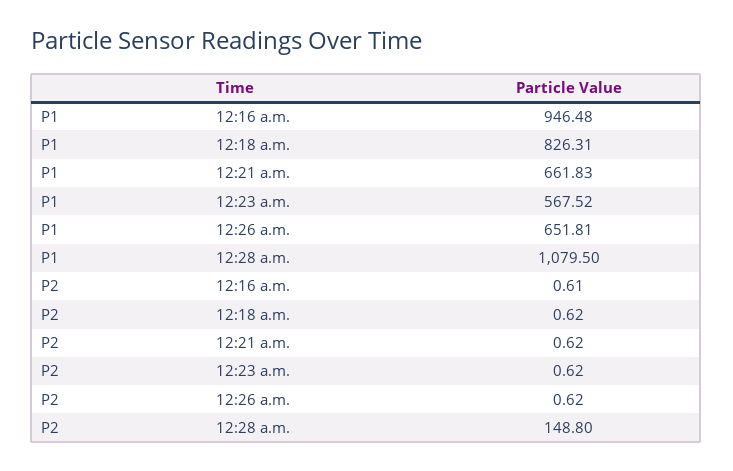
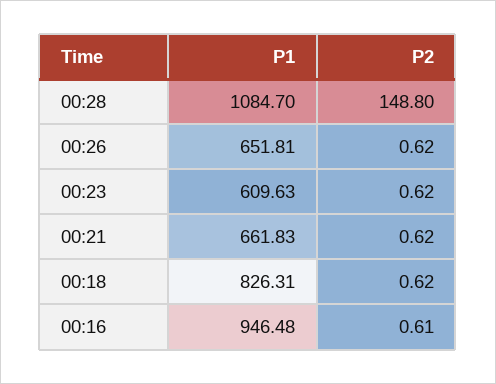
  {
    "P1": {
      "12:16 a.m.": 946.48,
      "12:18 a.m.": 826.31,
      "12:21 a.m.": 661.83,
-     "12:23 a.m.": 567.52,
+     "12:23 a.m.": 609.63,
      "12:26 a.m.": 651.81,
-     "12:28 a.m.": 1079.5
+     "12:28 a.m.": 1084.7
    },
    "P2": {
      "12:16 a.m.": 0.61,
      "12:18 a.m.": 0.62,
      "12:21 a.m.": 0.62,
      "12:23 a.m.": 0.62,
      "12:26 a.m.": 0.62,
      "12:28 a.m.": 148.8
    }
  }

